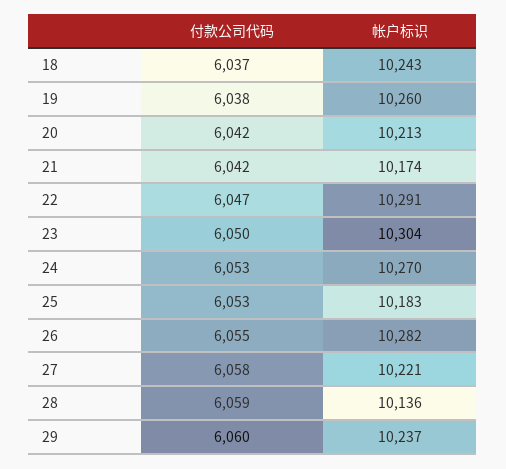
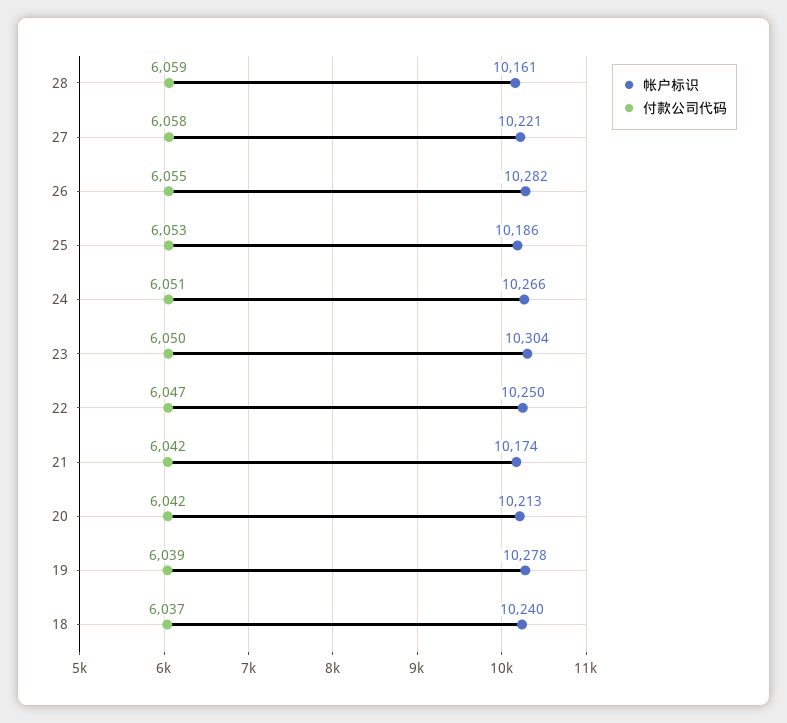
  {
    "付款公司代码": {
      "18": 6037,
-     "19": 6038,
+     "19": 6039,
      "20": 6042,
      "21": 6042,
      "22": 6047,
      "23": 6050,
-     "24": 6053,
+     "24": 6051,
      "25": 6053,
      "26": 6055,
      "27": 6058,
-     "28": 6059,
+     "28": 6059
-     "29": 6060
    },
    "帐户标识": {
-     "18": 10243,
+     "18": 10240,
-     "19": 10260,
+     "19": 10278,
      "20": 10213,
      "21": 10174,
-     "22": 10291,
+     "22": 10250,
      "23": 10304,
-     "24": 10270,
+     "24": 10266,
-     "25": 10183,
+     "25": 10186,
      "26": 10282,
      "27": 10221,
-     "28": 10136,
+     "28": 10161
-     "29": 10237
    }
  }

